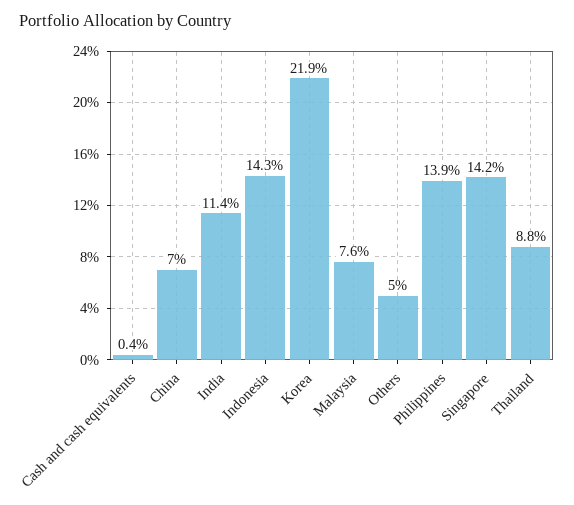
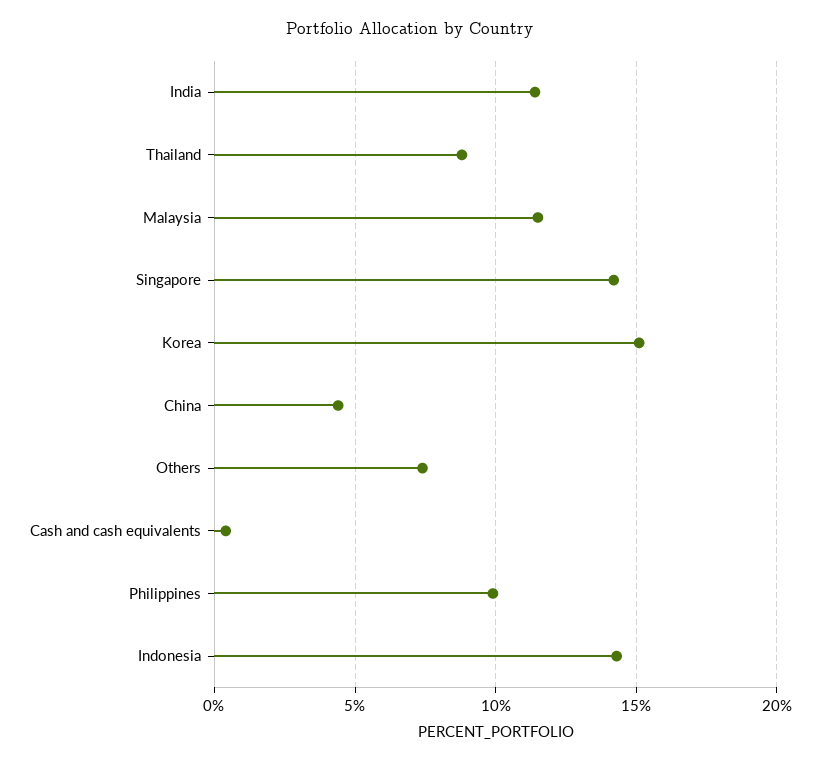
  {
    "Cash and cash equivalents": 0.4,
-   "China": 7,
+   "China": 4.5,
    "India": 11.4,
    "Indonesia": 14.3,
-   "Korea": 21.9,
+   "Korea": 15,
-   "Malaysia": 7.6,
+   "Malaysia": 11.5,
-   "Others": 5,
+   "Others": 7.5,
-   "Philippines": 13.9,
+   "Philippines": 10,
    "Singapore": 14.2,
    "Thailand": 8.8
  }

